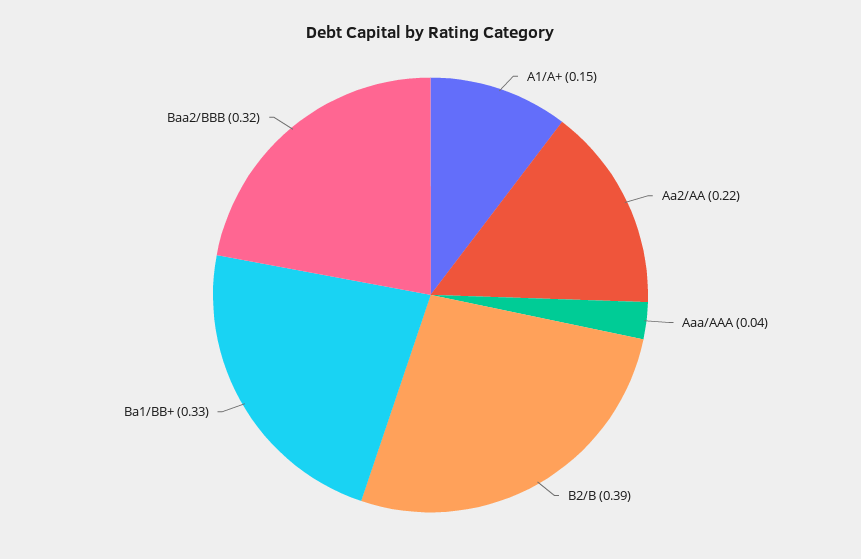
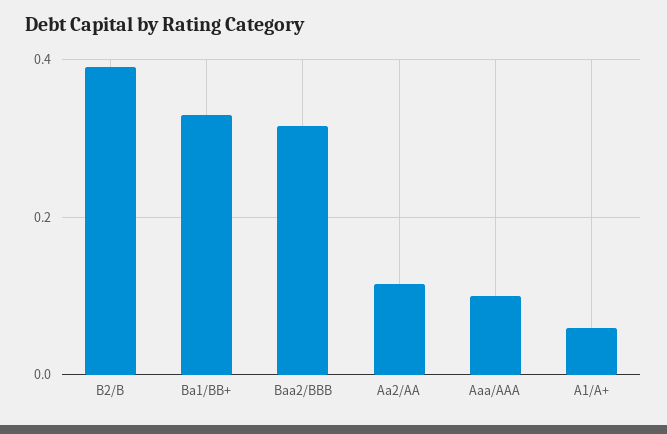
  {
-   "A1/A+": 0.15,
+   "A1/A+": 0.06,
-   "Aa2/AA": 0.22,
+   "Aa2/AA": 0.12,
-   "Aaa/AAA": 0.04,
+   "Aaa/AAA": 0.1,
    "B2/B": 0.39,
    "Ba1/BB+": 0.33,
    "Baa2/BBB": 0.32
  }

